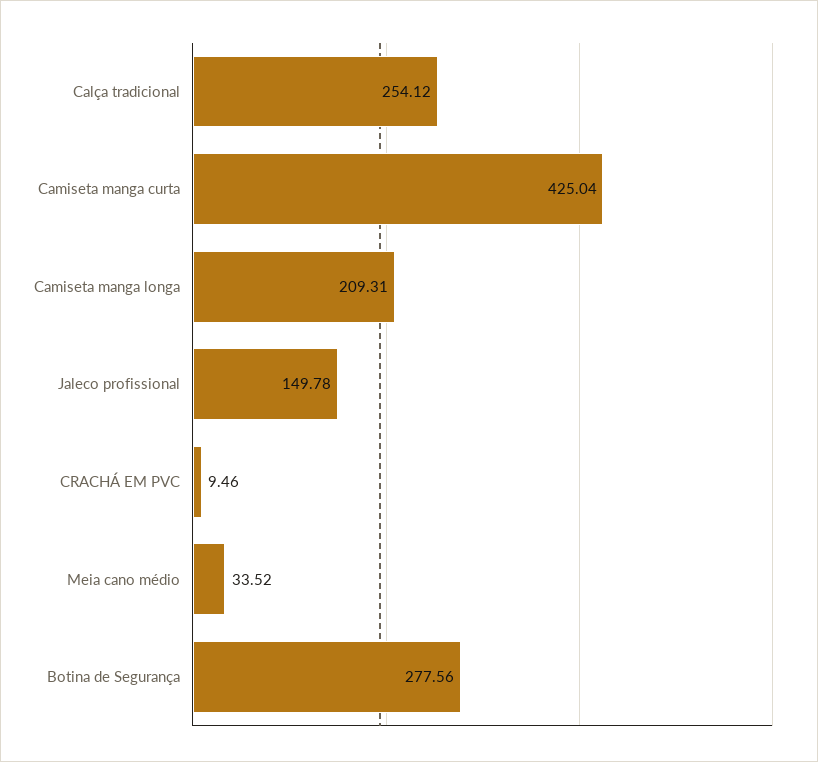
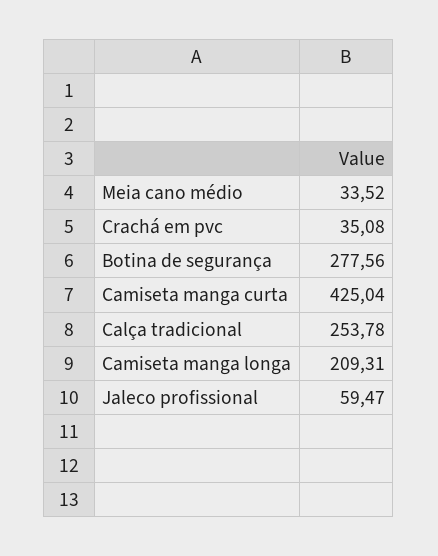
  {
-   "Calça tradicional": 254.12,
+   "Calça tradicional": 253.78,
    "Camiseta manga curta": 425.04,
    "Camiseta manga longa": 209.31,
-   "Jaleco profissional": 149.78,
+   "Jaleco profissional": 59.47,
-   "CRACHÁ EM PVC": 9.46,
+   "CRACHÁ EM PVC": 35.08,
    "Meia cano médio": 33.52,
    "Botina de Segurança": 277.56
  }

